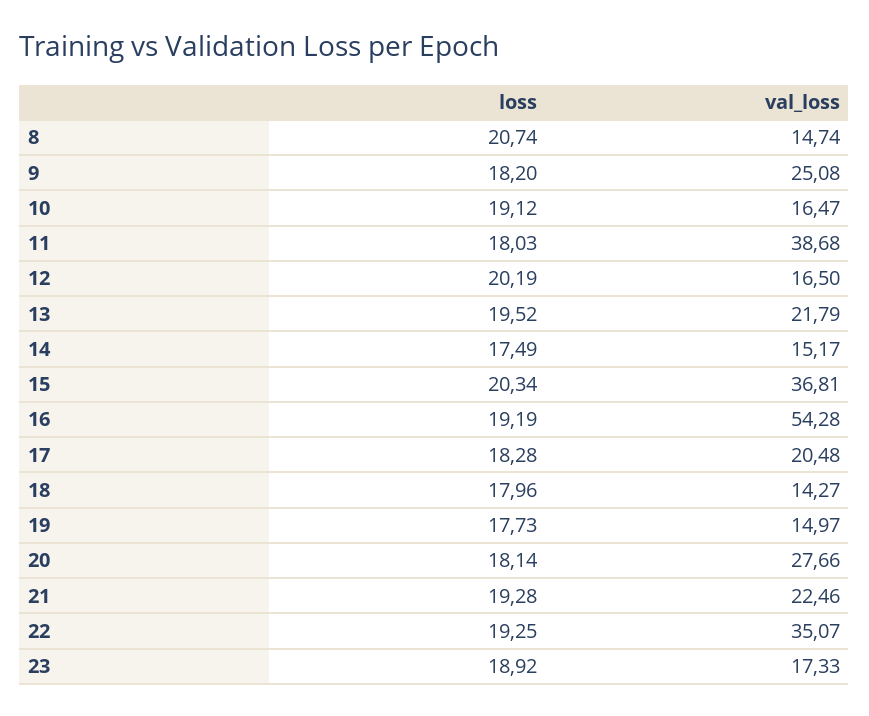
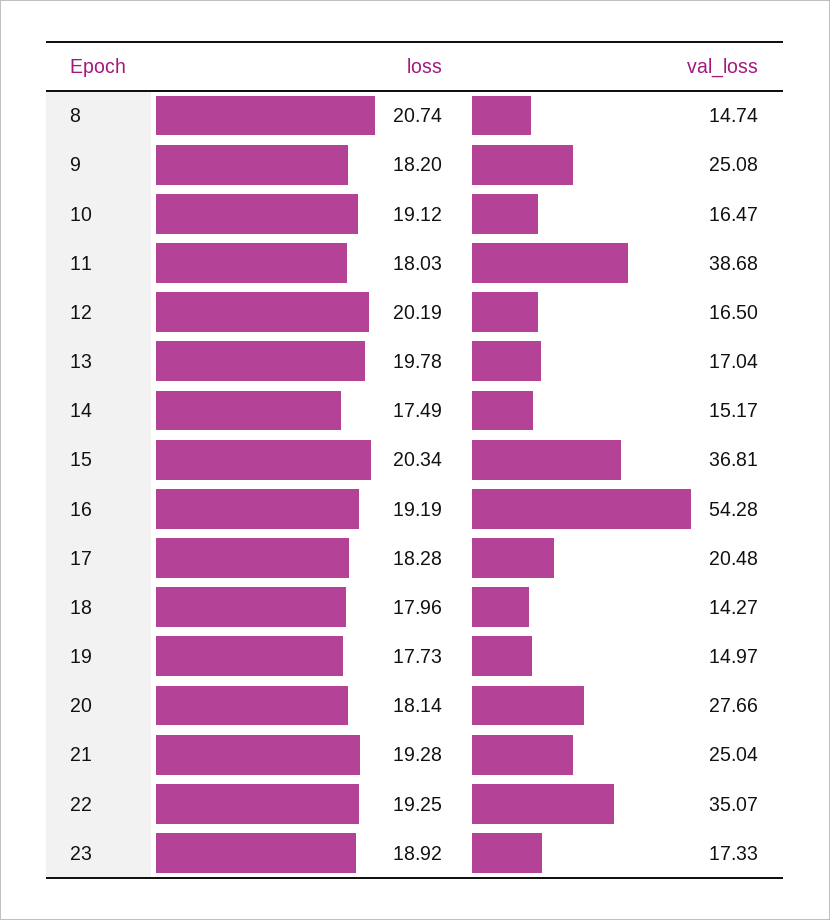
  {
    "loss": {
      "8": 20.74,
      "9": 18.2,
      "10": 19.12,
      "11": 18.03,
      "12": 20.19,
-     "13": 19.52,
+     "13": 19.78,
      "14": 17.49,
      "15": 20.34,
      "16": 19.19,
      "17": 18.28,
      "18": 17.96,
      "19": 17.73,
      "20": 18.14,
      "21": 19.28,
      "22": 19.25,
      "23": 18.92
    },
    "val_loss": {
      "8": 14.74,
      "9": 25.08,
      "10": 16.47,
      "11": 38.68,
      "12": 16.5,
-     "13": 21.79,
+     "13": 17.04,
      "14": 15.17,
      "15": 36.81,
      "16": 54.28,
      "17": 20.48,
      "18": 14.27,
      "19": 14.97,
      "20": 27.66,
-     "21": 22.46,
+     "21": 25.04,
      "22": 35.07,
      "23": 17.33
    }
  }

